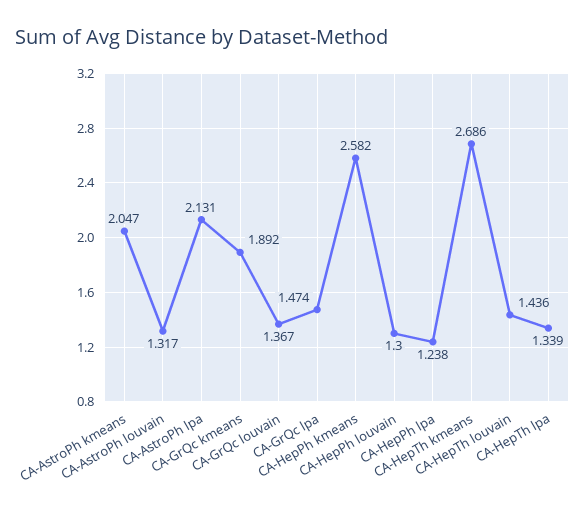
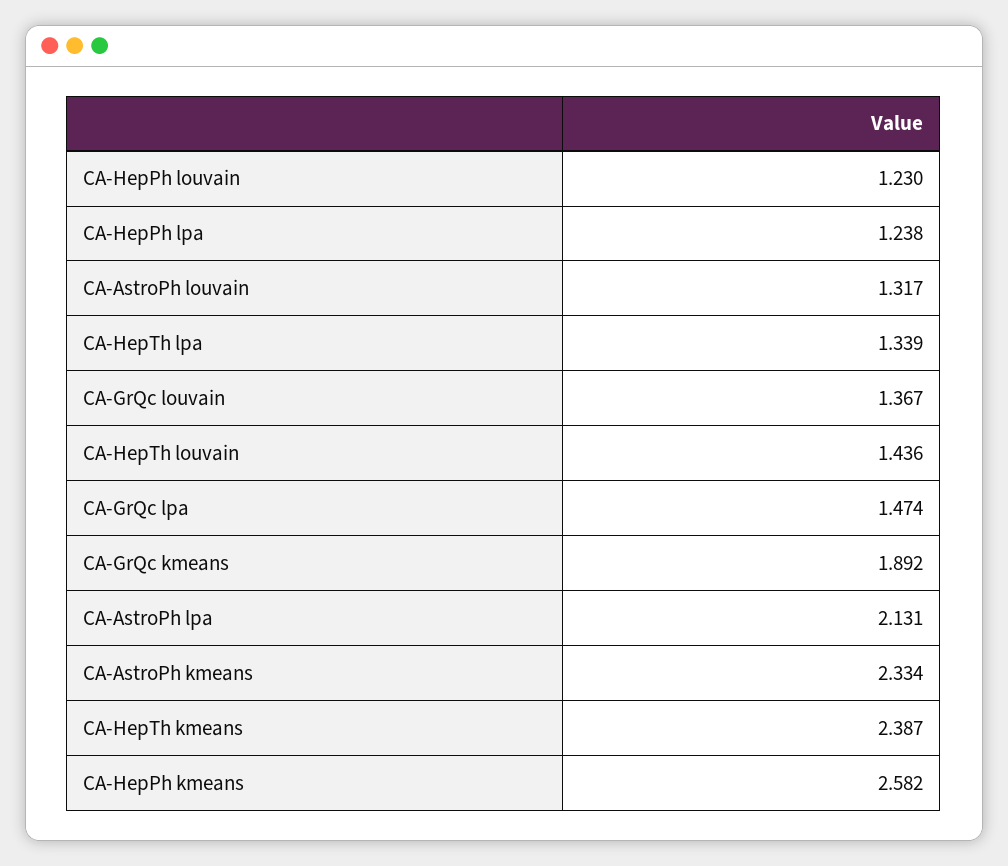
  {
-   "CA-AstroPh kmeans": 2.047,
+   "CA-AstroPh kmeans": 2.334,
    "CA-AstroPh louvain": 1.317,
    "CA-AstroPh lpa": 2.131,
    "CA-GrQc kmeans": 1.892,
    "CA-GrQc louvain": 1.367,
    "CA-GrQc lpa": 1.474,
    "CA-HepPh kmeans": 2.582,
-   "CA-HepPh louvain": 1.3,
+   "CA-HepPh louvain": 1.23,
    "CA-HepPh lpa": 1.238,
-   "CA-HepTh kmeans": 2.686,
+   "CA-HepTh kmeans": 2.387,
    "CA-HepTh louvain": 1.436,
    "CA-HepTh lpa": 1.339
  }

